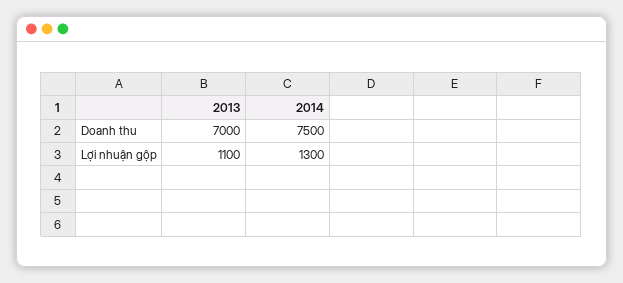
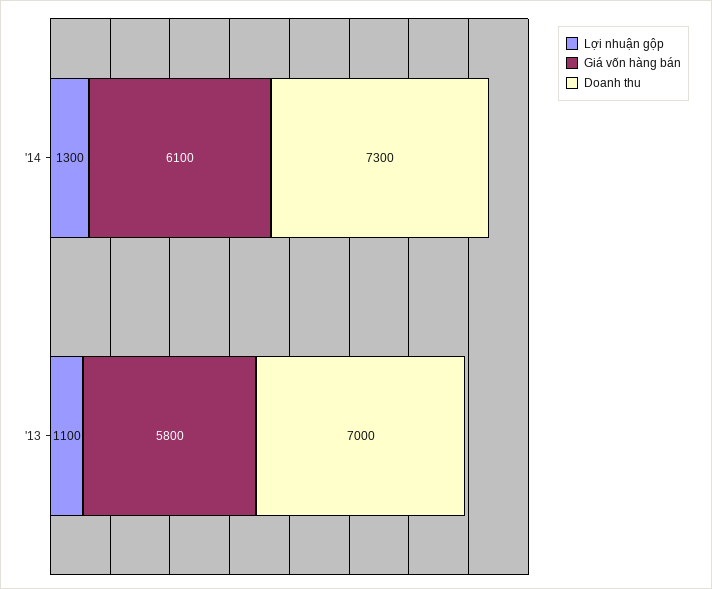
  {
    "Doanh thu": {
      "2013": 7000,
-     "2014": 7500
+     "2014": 7300
    },
    "Lợi nhuận gộp": {
      "2013": 1100,
      "2014": 1300
-   }
+   },
+   "Giá vốn hàng bán": {
+     "2014": 6100,
+     "2013": 5800
+   }
  }

